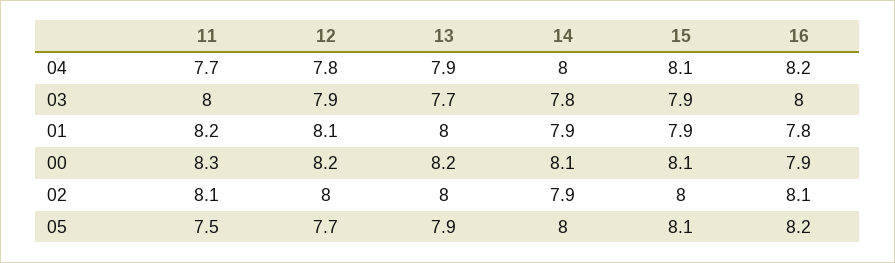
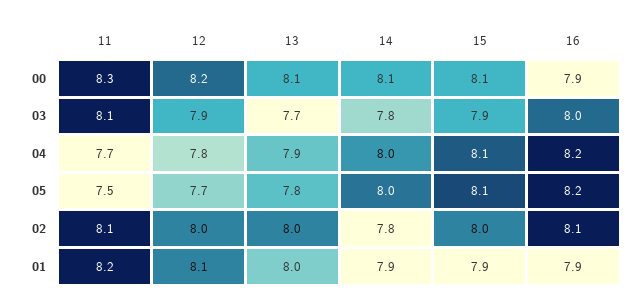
  {
    "11": {
      "04": 7.7,
-     "03": 8,
+     "03": 8.1,
      "01": 8.2,
      "00": 8.3,
      "02": 8.1,
      "05": 7.5
    },
    "12": {
      "04": 7.8,
      "03": 7.9,
      "01": 8.1,
      "00": 8.2,
      "02": 8,
      "05": 7.7
    },
    "13": {
      "04": 7.9,
      "03": 7.7,
      "01": 8,
-     "00": 8.2,
+     "00": 8.1,
      "02": 8,
-     "05": 7.9
+     "05": 7.8
    },
    "14": {
      "04": 8,
      "03": 7.8,
      "01": 7.9,
      "00": 8.1,
-     "02": 7.9,
+     "02": 7.8,
      "05": 8
    },
    "15": {
      "04": 8.1,
      "03": 7.9,
      "01": 7.9,
      "00": 8.1,
      "02": 8,
      "05": 8.1
    },
    "16": {
      "04": 8.2,
      "03": 8,
-     "01": 7.8,
+     "01": 7.9,
      "00": 7.9,
      "02": 8.1,
      "05": 8.2
    }
  }

